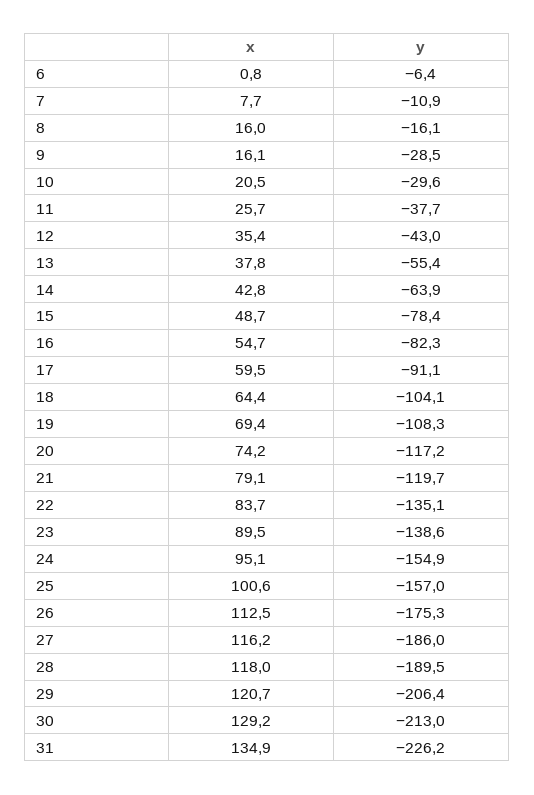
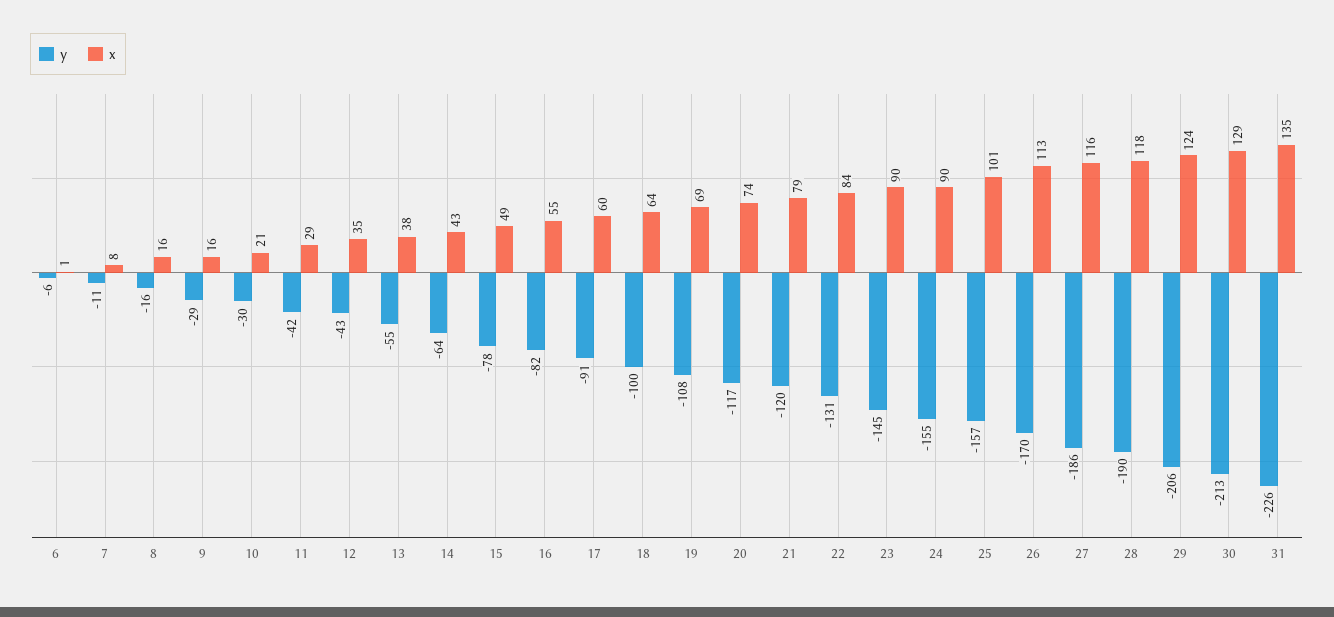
  {
    "x": {
      "6": 0.8,
      "7": 7.7,
      "8": 16,
      "9": 16.1,
      "10": 20.5,
-     "11": 25.7,
+     "11": 29,
      "12": 35.4,
      "13": 37.8,
      "14": 42.8,
      "15": 48.7,
      "16": 54.7,
      "17": 59.5,
      "18": 64.4,
      "19": 69.4,
      "20": 74.2,
      "21": 79.1,
      "22": 83.7,
      "23": 89.5,
-     "24": 95.1,
+     "24": 90,
      "25": 100.6,
      "26": 112.5,
      "27": 116.2,
      "28": 118,
-     "29": 120.7,
+     "29": 124,
      "30": 129.2,
      "31": 134.9
    },
    "y": {
      "6": -6.4,
      "7": -10.9,
      "8": -16.1,
      "9": -28.5,
      "10": -29.6,
-     "11": -37.7,
+     "11": -42,
      "12": -43,
      "13": -55.4,
      "14": -63.9,
      "15": -78.4,
      "16": -82.3,
      "17": -91.1,
-     "18": -104.1,
+     "18": -100,
      "19": -108.3,
      "20": -117.2,
      "21": -119.7,
-     "22": -135.1,
+     "22": -131,
-     "23": -138.6,
+     "23": -145,
      "24": -154.9,
      "25": -157,
-     "26": -175.3,
+     "26": -170,
      "27": -186,
      "28": -189.5,
      "29": -206.4,
      "30": -213,
      "31": -226.2
    }
  }

